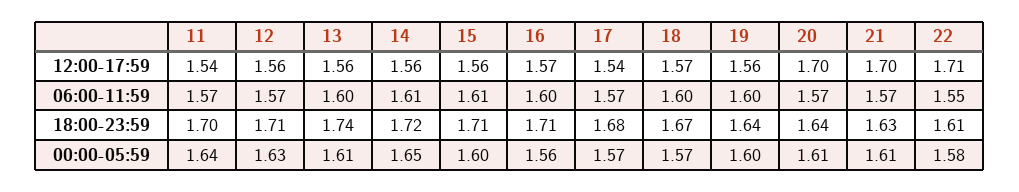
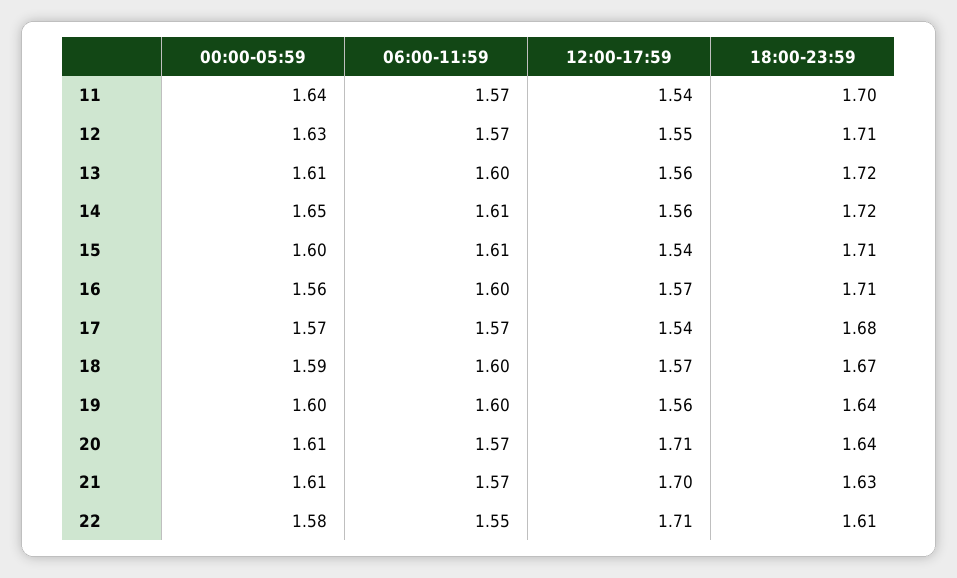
  {
    "11": {
      "12:00-17:59": 1.54,
      "06:00-11:59": 1.57,
      "18:00-23:59": 1.7,
      "00:00-05:59": 1.64
    },
    "12": {
-     "12:00-17:59": 1.56,
+     "12:00-17:59": 1.55,
      "06:00-11:59": 1.57,
      "18:00-23:59": 1.71,
      "00:00-05:59": 1.63
    },
    "13": {
      "12:00-17:59": 1.56,
      "06:00-11:59": 1.6,
-     "18:00-23:59": 1.74,
+     "18:00-23:59": 1.72,
      "00:00-05:59": 1.61
    },
    "14": {
      "12:00-17:59": 1.56,
      "06:00-11:59": 1.61,
      "18:00-23:59": 1.72,
      "00:00-05:59": 1.65
    },
    "15": {
-     "12:00-17:59": 1.56,
+     "12:00-17:59": 1.54,
      "06:00-11:59": 1.61,
      "18:00-23:59": 1.71,
      "00:00-05:59": 1.6
    },
    "16": {
      "12:00-17:59": 1.57,
      "06:00-11:59": 1.6,
      "18:00-23:59": 1.71,
      "00:00-05:59": 1.56
    },
    "17": {
      "12:00-17:59": 1.54,
      "06:00-11:59": 1.57,
      "18:00-23:59": 1.68,
      "00:00-05:59": 1.57
    },
    "18": {
      "12:00-17:59": 1.57,
      "06:00-11:59": 1.6,
      "18:00-23:59": 1.67,
-     "00:00-05:59": 1.57
+     "00:00-05:59": 1.59
    },
    "19": {
      "12:00-17:59": 1.56,
      "06:00-11:59": 1.6,
      "18:00-23:59": 1.64,
      "00:00-05:59": 1.6
    },
    "20": {
-     "12:00-17:59": 1.7,
+     "12:00-17:59": 1.71,
      "06:00-11:59": 1.57,
      "18:00-23:59": 1.64,
      "00:00-05:59": 1.61
    },
    "21": {
      "12:00-17:59": 1.7,
      "06:00-11:59": 1.57,
      "18:00-23:59": 1.63,
      "00:00-05:59": 1.61
    },
    "22": {
      "12:00-17:59": 1.71,
      "06:00-11:59": 1.55,
      "18:00-23:59": 1.61,
      "00:00-05:59": 1.58
    }
  }

